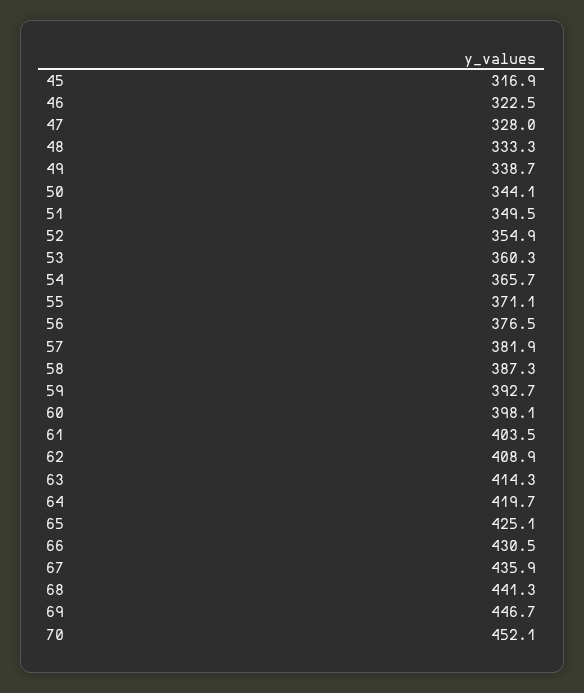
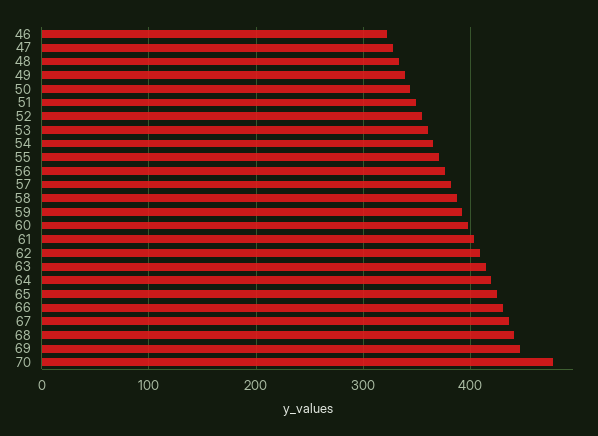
  {
-   "45": 316.9,
    "46": 322.5,
    "47": 328,
    "48": 333.3,
    "49": 338.7,
    "50": 344.1,
    "51": 349.5,
    "52": 354.9,
    "53": 360.3,
    "54": 365.7,
    "55": 371.1,
    "56": 376.5,
    "57": 381.9,
    "58": 387.3,
    "59": 392.7,
    "60": 398.1,
    "61": 403.5,
    "62": 408.9,
    "63": 414.3,
    "64": 419.7,
    "65": 425.1,
    "66": 430.5,
    "67": 435.9,
    "68": 441.3,
    "69": 446.7,
-   "70": 452.1
+   "70": 480
  }

